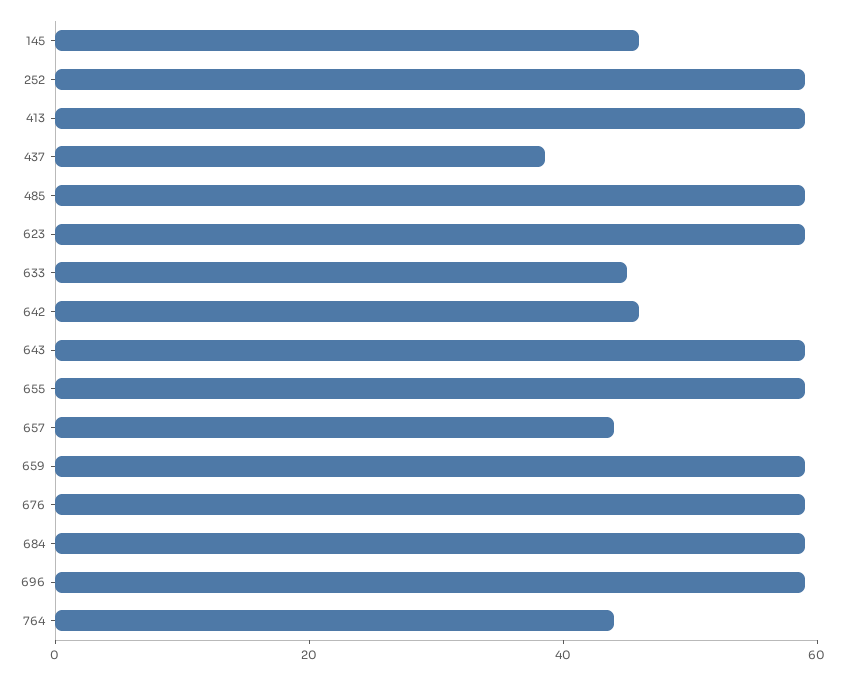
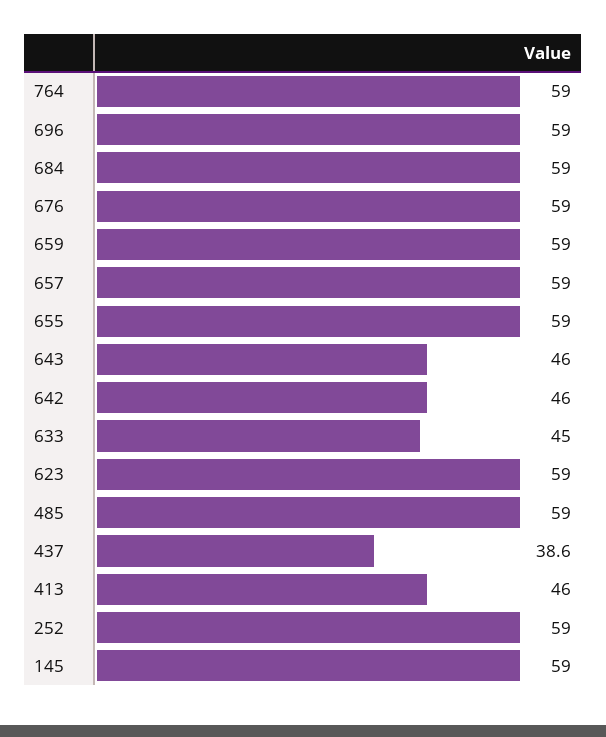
  {
-   "145": 45,
+   "145": 59,
    "252": 59,
-   "413": 60,
+   "413": 46,
    "437": 38.6,
    "485": 59,
    "623": 59,
    "633": 45,
    "642": 46,
-   "643": 60,
+   "643": 46,
    "655": 59,
-   "657": 45,
+   "657": 59,
    "659": 59,
    "676": 59,
    "684": 59,
    "696": 59,
-   "764": 45
+   "764": 59
  }

